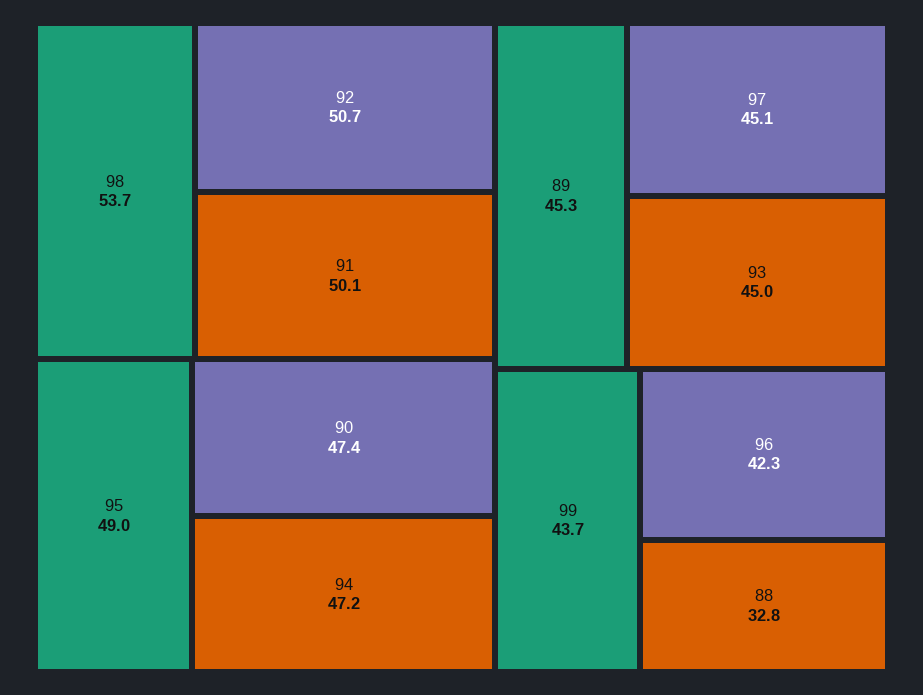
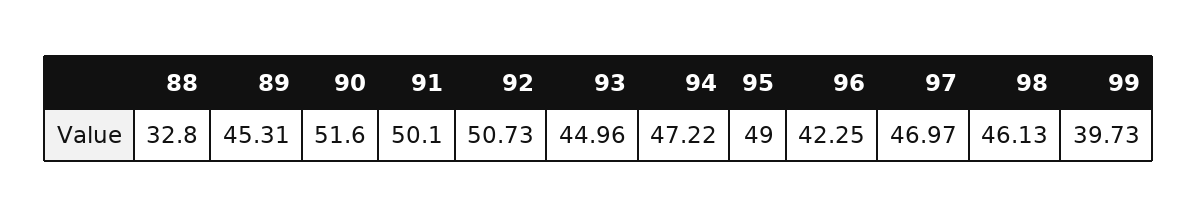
  {
-   "98": 53.7,
+   "98": 46.13,
    "92": 50.73,
    "91": 50.1,
    "95": 49,
-   "90": 47.4,
+   "90": 51.6,
    "94": 47.22,
    "89": 45.31,
-   "97": 45.1,
+   "97": 46.97,
    "93": 44.96,
-   "99": 43.7,
+   "99": 39.73,
    "96": 42.25,
    "88": 32.8
  }

